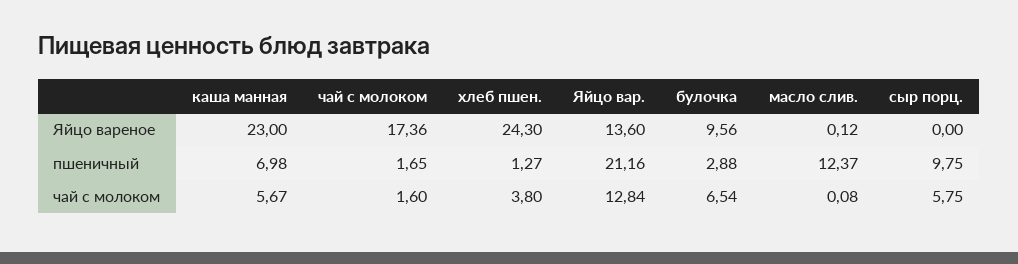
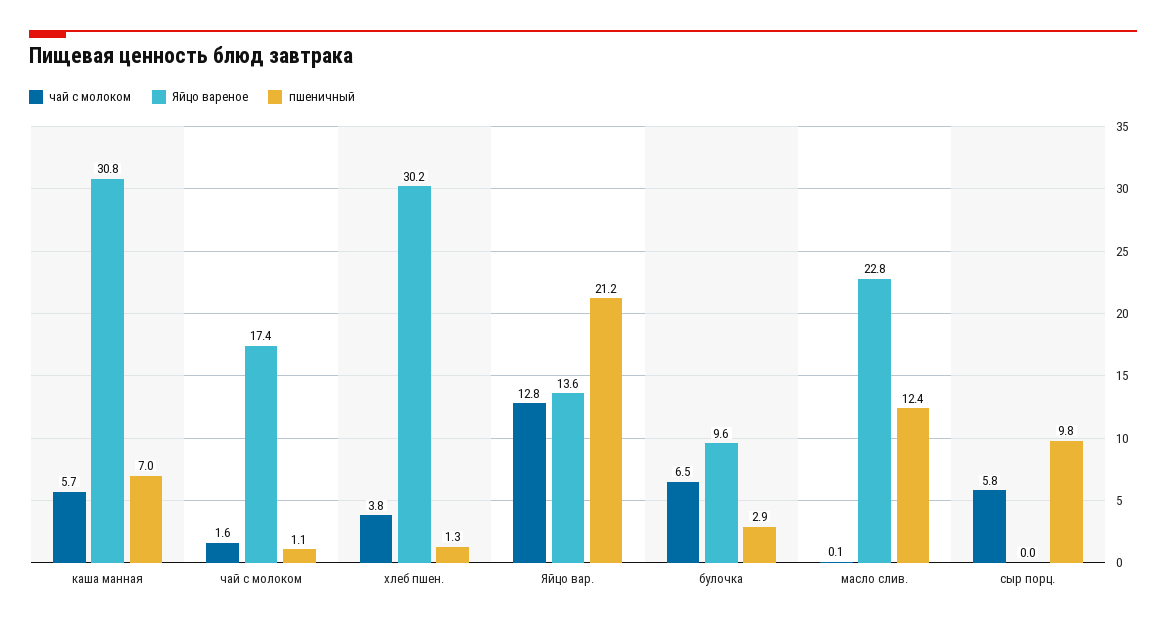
  {
    "Яйцо вареное": {
-     "каша манная": 23,
+     "каша манная": 30.8,
      "чай с молоком": 17.36,
-     "хлеб пшен.": 24.3,
+     "хлеб пшен.": 30.2,
      "Яйцо вар.": 13.6,
      "булочка": 9.56,
-     "масло слив.": 0.12,
+     "масло слив.": 22.8,
      "сыр порц.": 0
    },
    "пшеничный": {
      "каша манная": 6.98,
-     "чай с молоком": 1.65,
+     "чай с молоком": 1.1,
      "хлеб пшен.": 1.27,
      "Яйцо вар.": 21.16,
      "булочка": 2.88,
      "масло слив.": 12.37,
      "сыр порц.": 9.75
    },
    "чай с молоком": {
      "каша манная": 5.67,
      "чай с молоком": 1.6,
      "хлеб пшен.": 3.8,
      "Яйцо вар.": 12.84,
      "булочка": 6.54,
      "масло слив.": 0.08,
      "сыр порц.": 5.75
    }
  }

